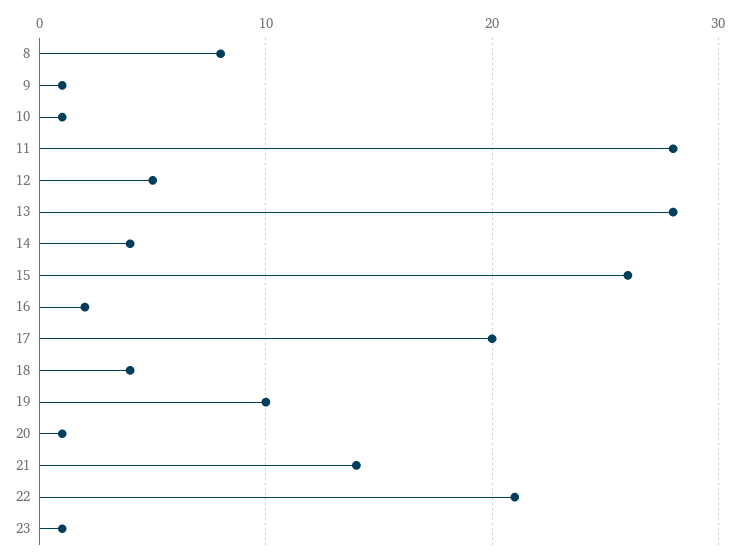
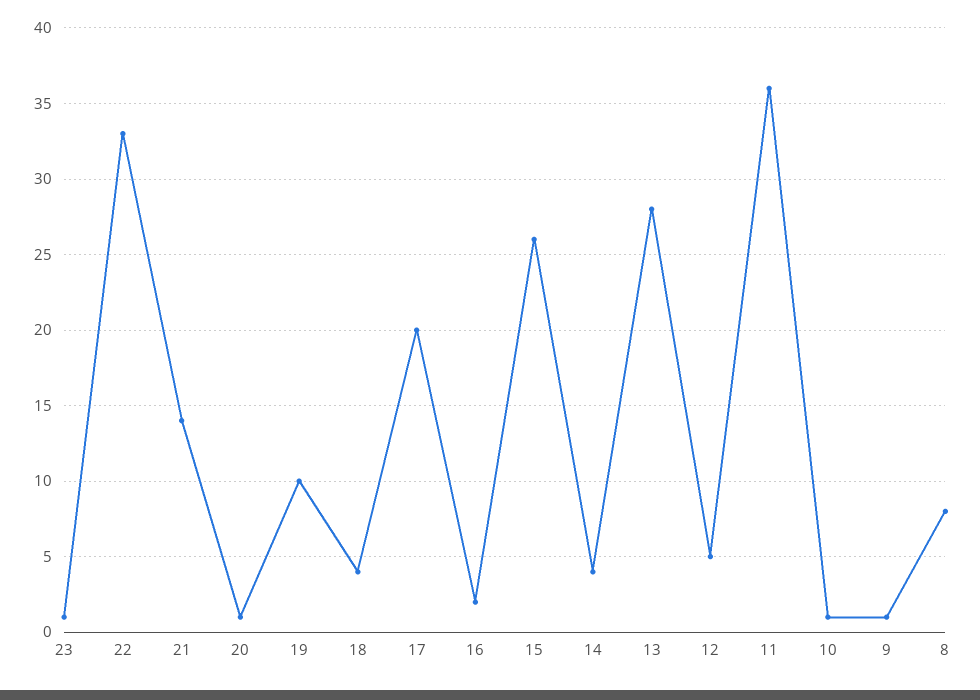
  {
    "8": 8,
    "9": 1,
    "10": 1,
-   "11": 28,
+   "11": 36,
    "12": 5,
    "13": 28,
    "14": 4,
    "15": 26,
    "16": 2,
    "17": 20,
    "18": 4,
    "19": 10,
    "20": 1,
    "21": 14,
-   "22": 21,
+   "22": 33,
    "23": 1
  }

